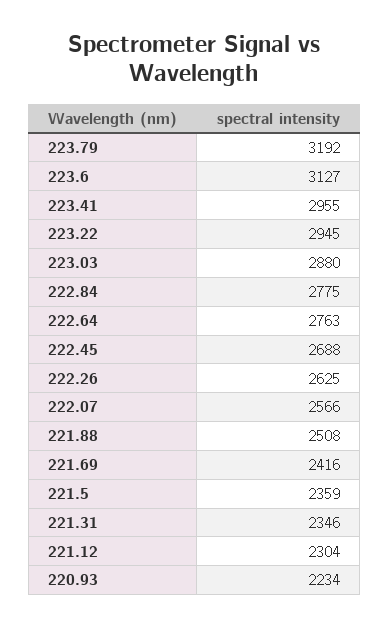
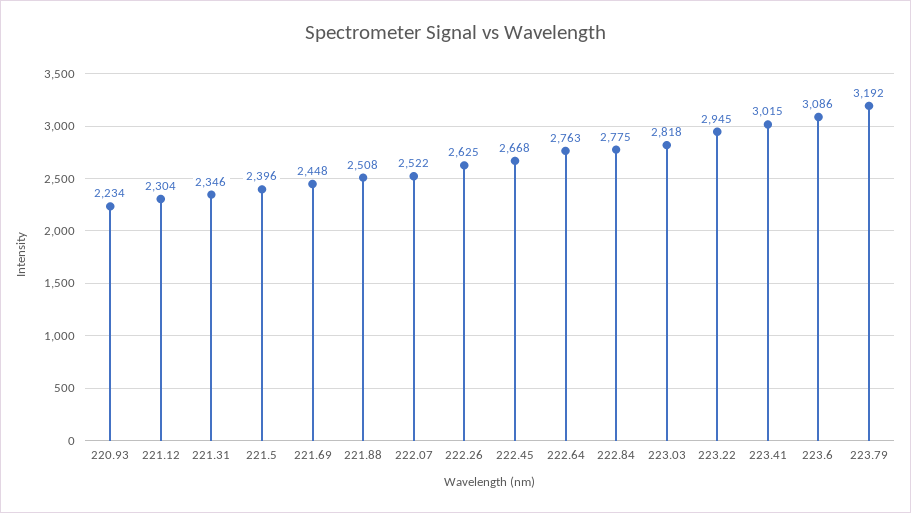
  {
    "223.79": 3192,
-   "223.6": 3127,
+   "223.6": 3086,
-   "223.41": 2955,
+   "223.41": 3015,
    "223.22": 2945,
-   "223.03": 2880,
+   "223.03": 2818,
    "222.84": 2775,
    "222.64": 2763,
-   "222.45": 2688,
+   "222.45": 2668,
    "222.26": 2625,
-   "222.07": 2566,
+   "222.07": 2522,
    "221.88": 2508,
-   "221.69": 2416,
+   "221.69": 2448,
-   "221.5": 2359,
+   "221.5": 2396,
    "221.31": 2346,
    "221.12": 2304,
    "220.93": 2234
  }

